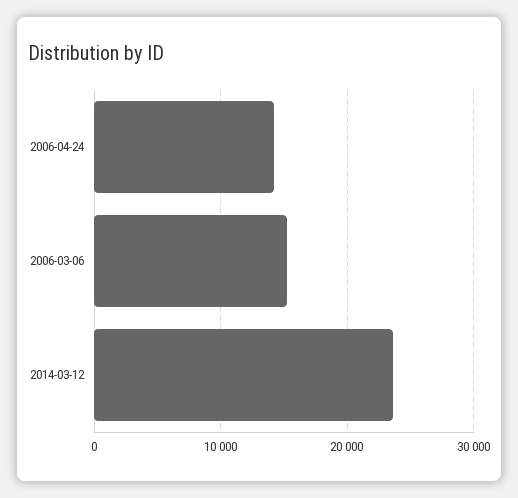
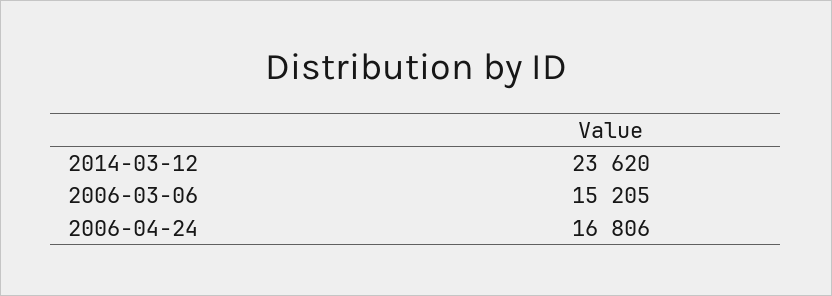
  {
-   "2006-04-24": 14000,
+   "2006-04-24": 16806,
    "2006-03-06": 15205,
    "2014-03-12": 23620
  }

